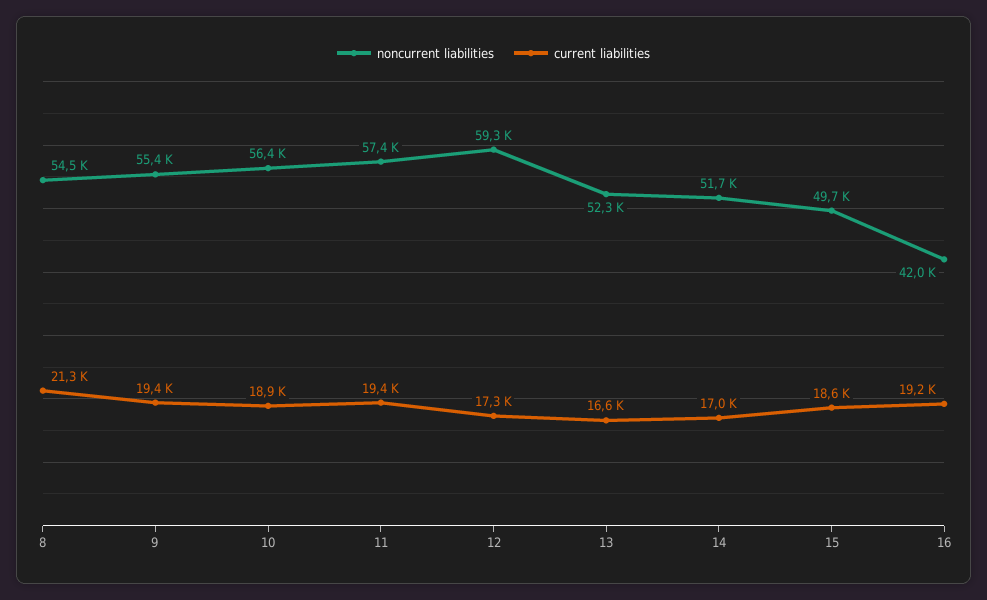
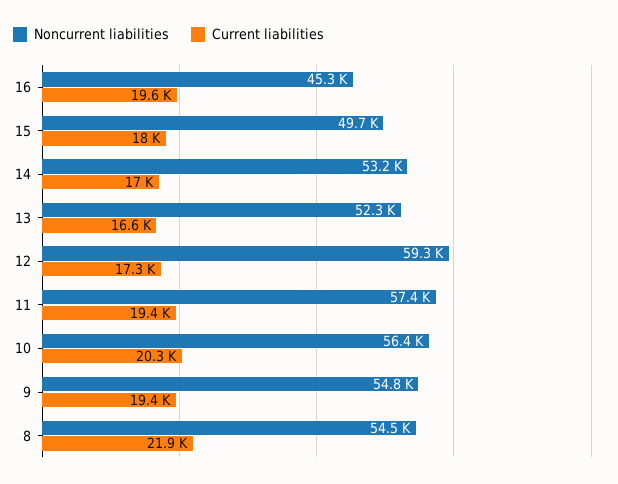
  {
    "noncurrent liabilities": {
      "8": 54500,
-     "9": 55400,
+     "9": 54800,
      "10": 56400,
      "11": 57400,
      "12": 59300,
      "13": 52300,
-     "14": 51700,
+     "14": 53200,
      "15": 49700,
-     "16": 42000
+     "16": 45300
    },
    "current liabilities": {
-     "8": 21300,
+     "8": 21900,
      "9": 19400,
-     "10": 18900,
+     "10": 20300,
      "11": 19400,
      "12": 17300,
      "13": 16600,
      "14": 17000,
-     "15": 18600,
+     "15": 18000,
-     "16": 19200
+     "16": 19600
    }
  }

